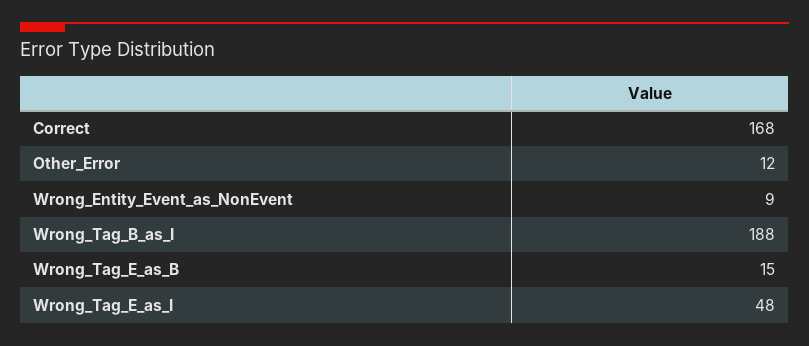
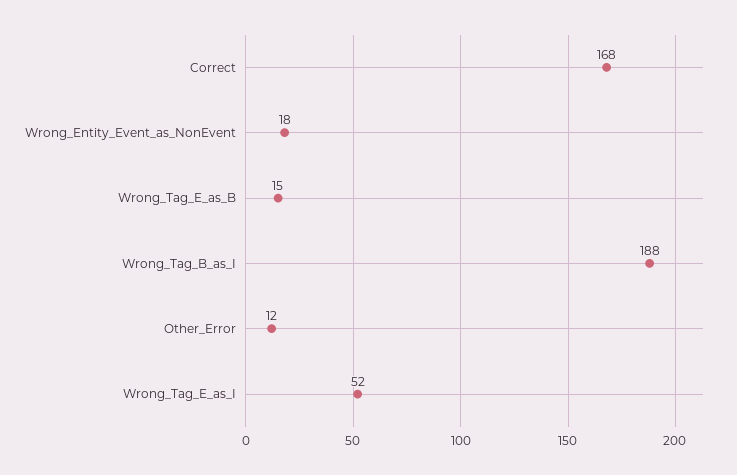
  {
    "Correct": 168,
    "Other_Error": 12,
-   "Wrong_Entity_Event_as_NonEvent": 9,
+   "Wrong_Entity_Event_as_NonEvent": 18,
    "Wrong_Tag_B_as_I": 188,
    "Wrong_Tag_E_as_B": 15,
-   "Wrong_Tag_E_as_I": 48
+   "Wrong_Tag_E_as_I": 52
  }

